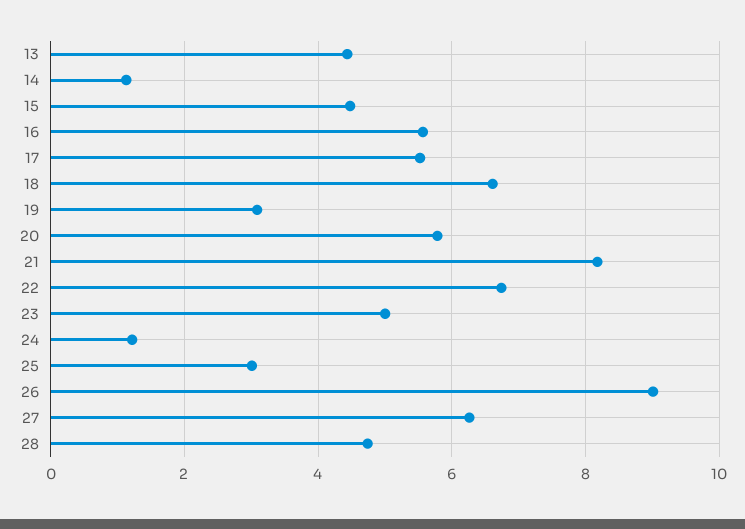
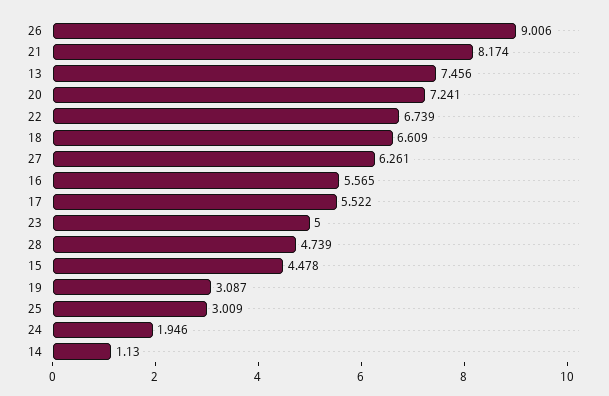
  {
-   "13": 4.4,
+   "13": 7.456,
    "14": 1.13,
    "15": 4.478,
    "16": 5.565,
    "17": 5.522,
    "18": 6.609,
    "19": 3.087,
-   "20": 5.8,
+   "20": 7.241,
    "21": 8.174,
    "22": 6.739,
    "23": 5,
-   "24": 1.2,
+   "24": 1.946,
    "25": 3.009,
    "26": 9.006,
    "27": 6.261,
    "28": 4.739
  }

